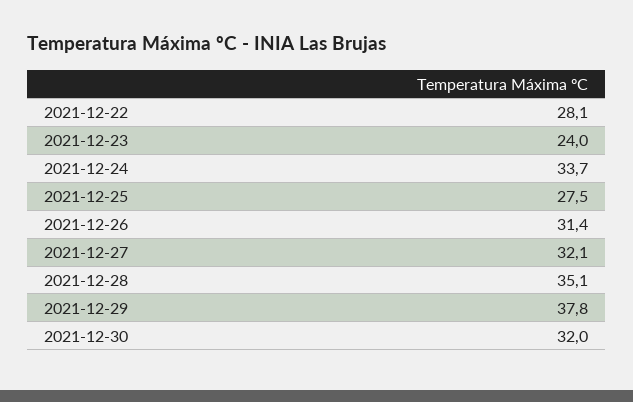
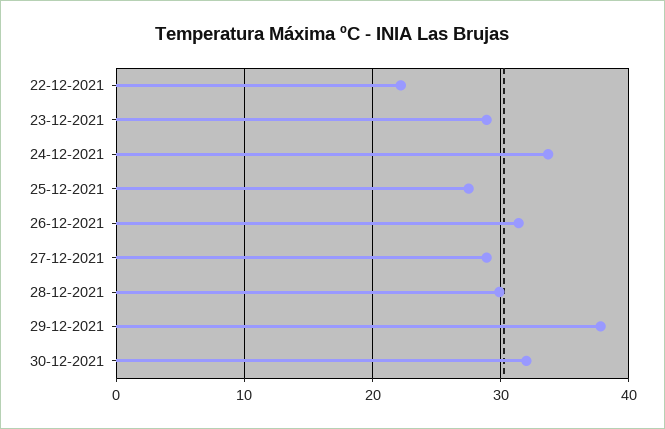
  {
-   "2021-12-22": 28.1,
+   "2021-12-22": 22,
-   "2021-12-23": 24,
+   "2021-12-23": 29,
    "2021-12-24": 33.7,
    "2021-12-25": 27.5,
    "2021-12-26": 31.4,
-   "2021-12-27": 32.1,
+   "2021-12-27": 29,
-   "2021-12-28": 35.1,
+   "2021-12-28": 30,
    "2021-12-29": 37.8,
    "2021-12-30": 32
  }

